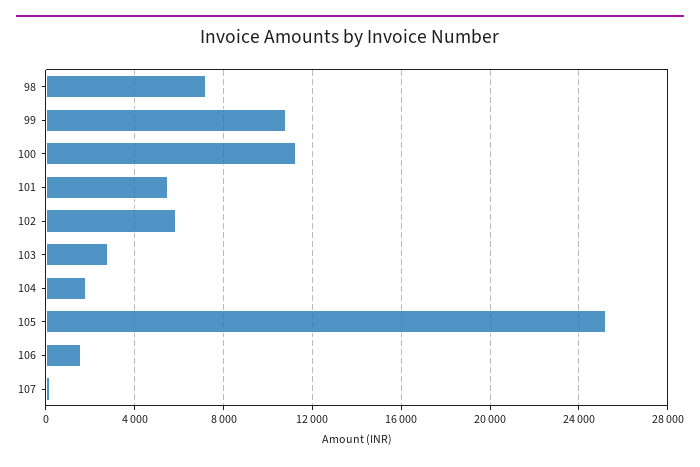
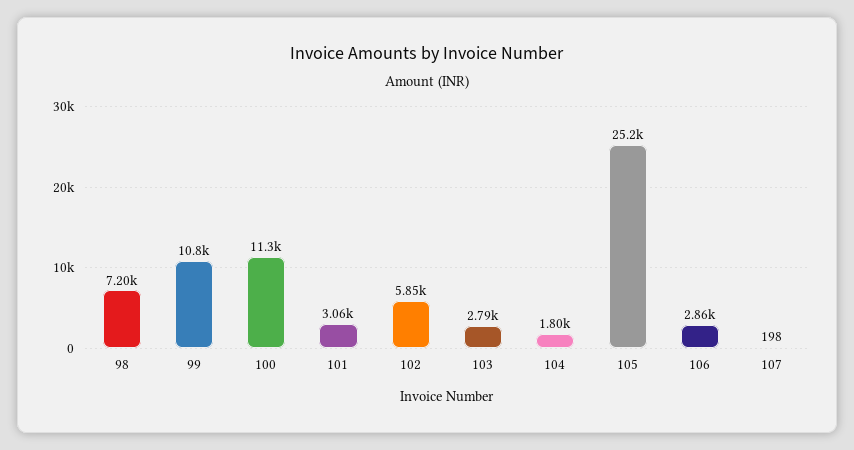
  {
    "98": 7200,
    "99": 10800,
    "100": 11300,
-   "101": 5500,
+   "101": 3060,
    "102": 5850,
    "103": 2790,
    "104": 1800,
    "105": 25200,
-   "106": 1500,
+   "106": 2860,
    "107": 198
  }

